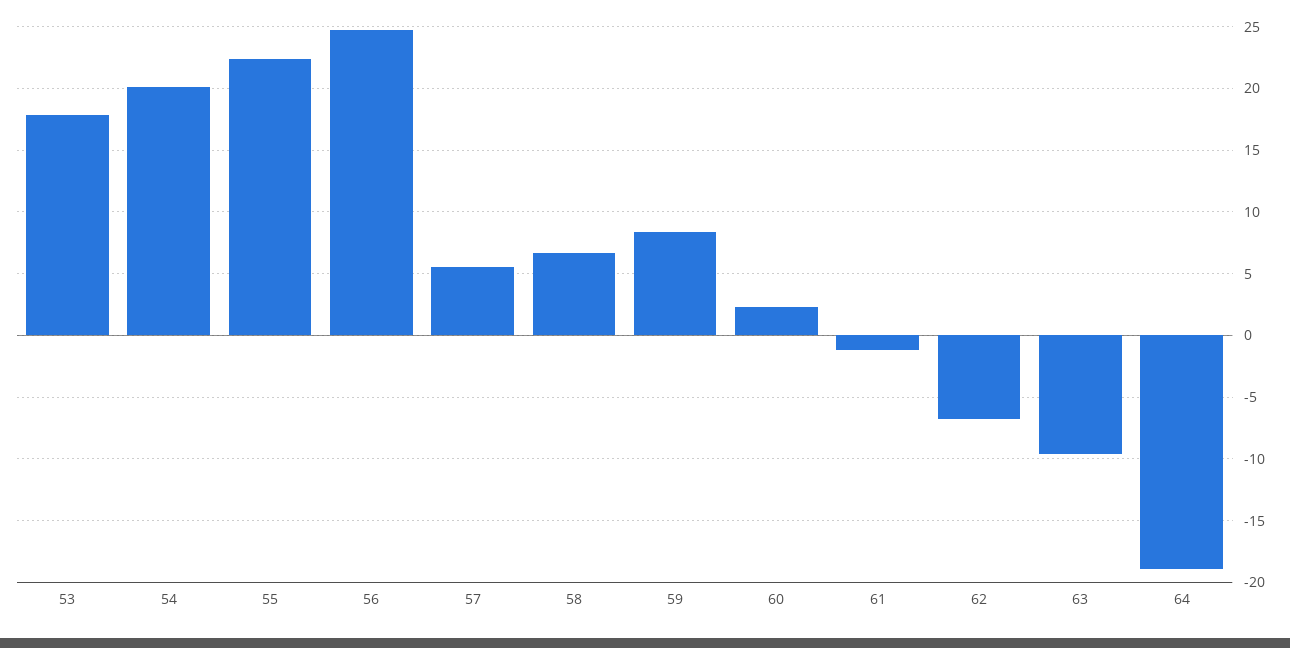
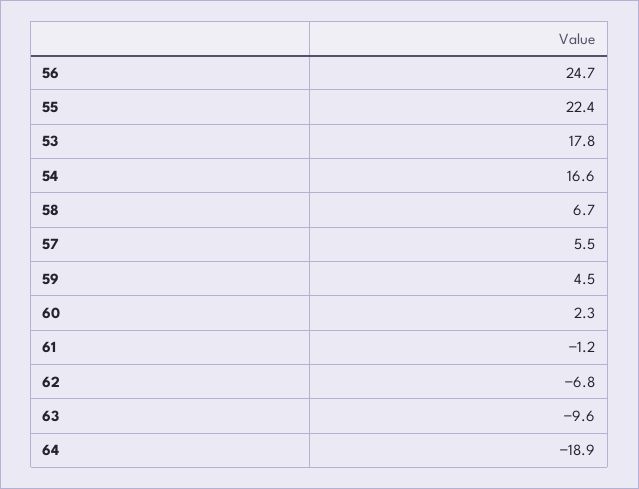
  {
    "53": 17.8,
-   "54": 20,
+   "54": 16.6,
    "55": 22.4,
    "56": 24.7,
    "57": 5.5,
    "58": 6.7,
-   "59": 8.5,
+   "59": 4.5,
    "60": 2.3,
    "61": -1.2,
    "62": -6.8,
    "63": -9.6,
    "64": -18.9
  }

